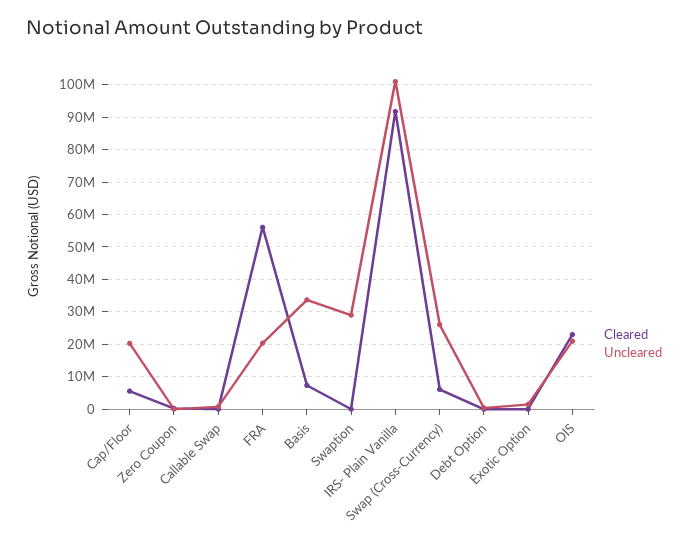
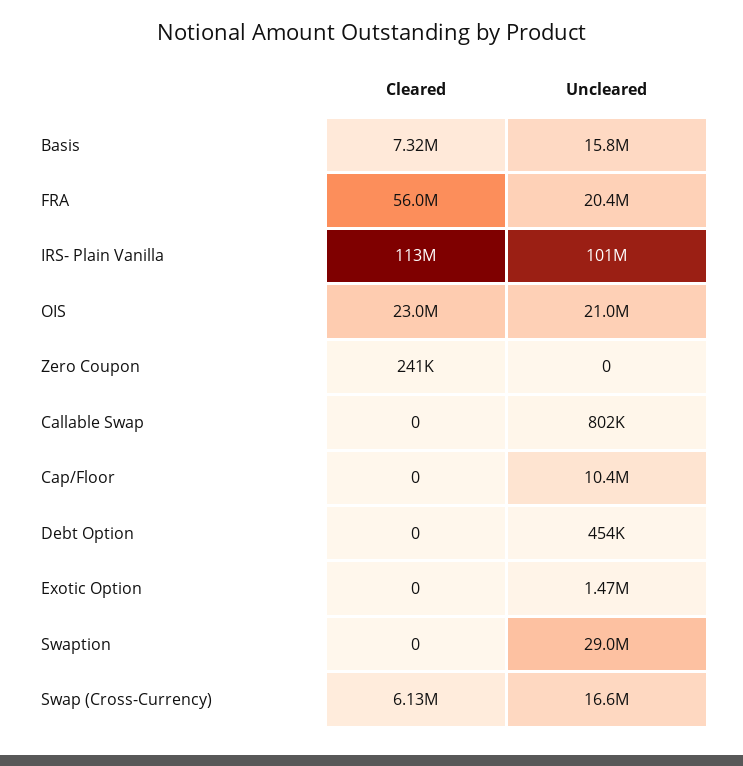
  {
    "Cleared": {
-     "Cap/Floor": 6000000,
+     "Cap/Floor": 0,
      "Zero Coupon": 241000,
      "Callable Swap": 0,
      "FRA": 56000000,
      "Basis": 7320000,
      "Swaption": 0,
-     "IRS- Plain Vanilla": 92000000,
+     "IRS- Plain Vanilla": 113000000,
      "Swap (Cross-Currency)": 6130000,
      "Debt Option": 0,
      "Exotic Option": 0,
      "OIS": 23000000
    },
    "Uncleared": {
-     "Cap/Floor": 20000000,
+     "Cap/Floor": 10400000,
      "Zero Coupon": 0,
      "Callable Swap": 802000,
      "FRA": 20400000,
-     "Basis": 34000000,
+     "Basis": 15800000,
      "Swaption": 29000000,
      "IRS- Plain Vanilla": 101000000,
-     "Swap (Cross-Currency)": 26000000,
+     "Swap (Cross-Currency)": 16600000,
      "Debt Option": 454000,
      "Exotic Option": 1470000,
      "OIS": 21000000
    }
  }

